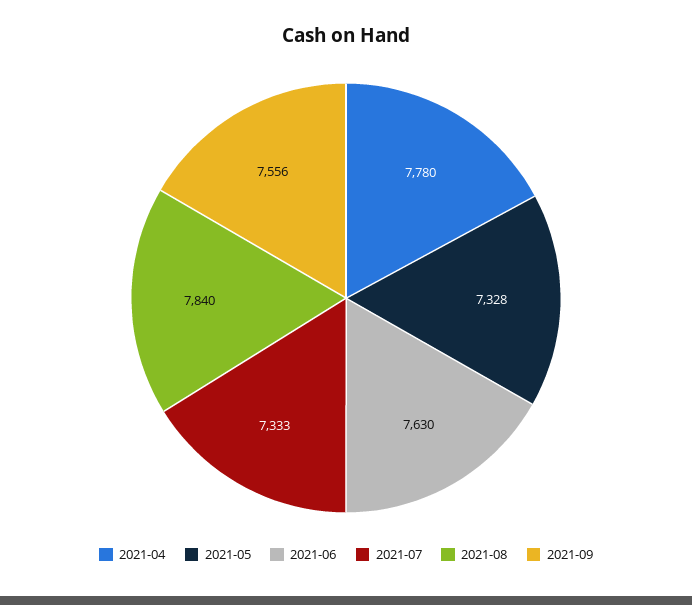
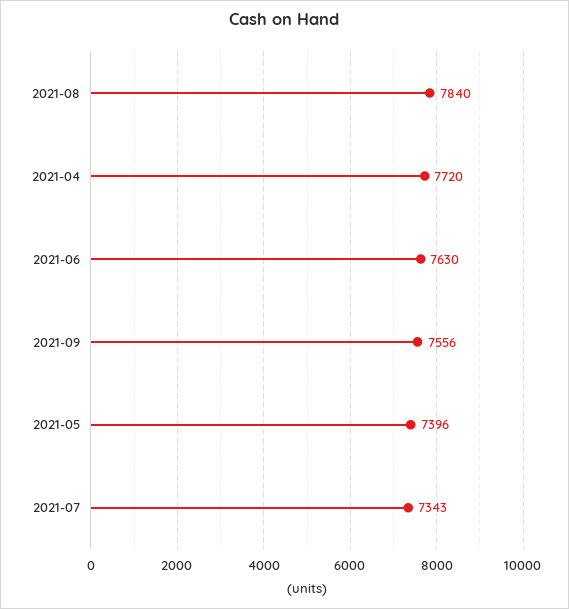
  {
-   "2021-04": 7780,
+   "2021-04": 7720,
-   "2021-05": 7328,
+   "2021-05": 7396,
    "2021-06": 7630,
-   "2021-07": 7333,
+   "2021-07": 7343,
    "2021-08": 7840,
    "2021-09": 7556
  }

